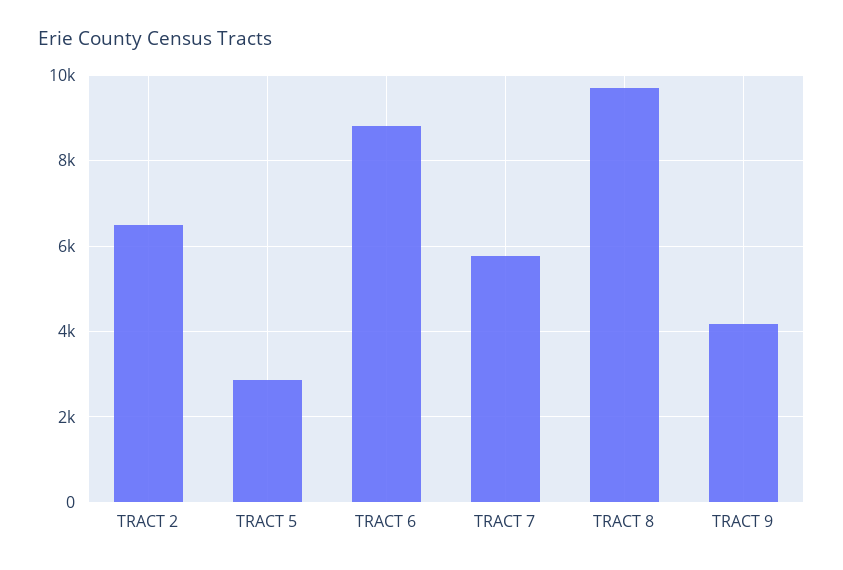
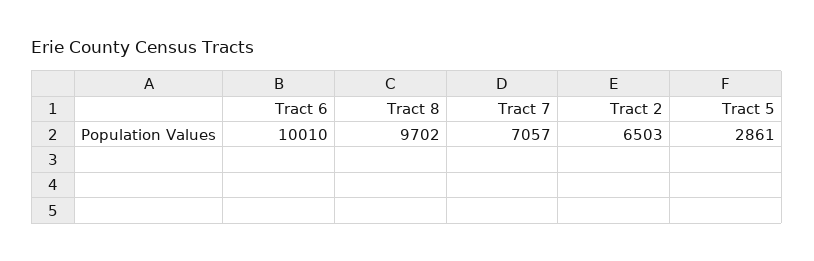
  {
    "TRACT 2": 6503,
    "TRACT 5": 2861,
-   "TRACT 6": 8800,
+   "TRACT 6": 10010,
-   "TRACT 7": 5800,
+   "TRACT 7": 7057,
-   "TRACT 8": 9702,
+   "TRACT 8": 9702
-   "TRACT 9": 4200
  }

